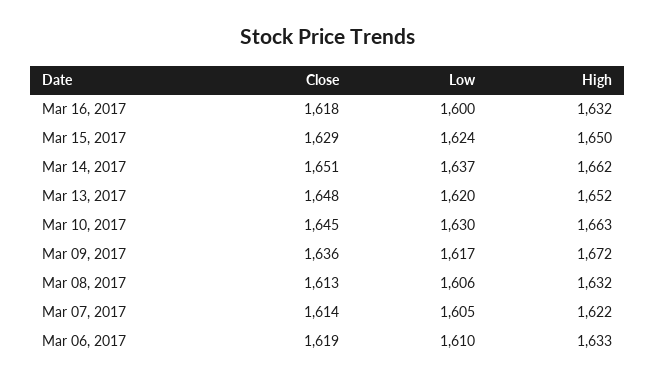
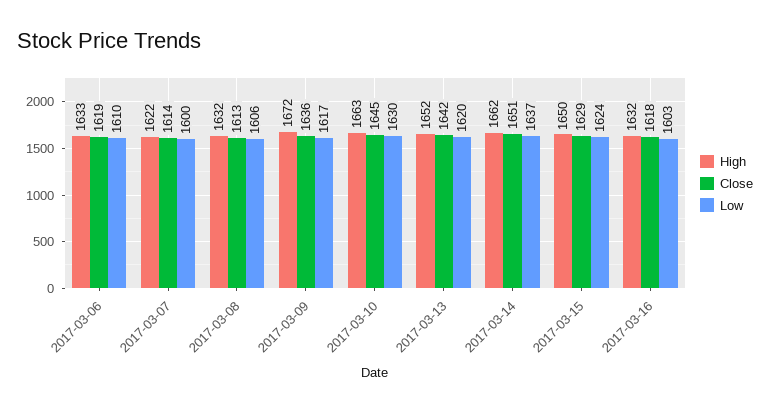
  {
    "Close": {
      "Mar 16, 2017": 1618,
      "Mar 15, 2017": 1629,
      "Mar 14, 2017": 1651,
-     "Mar 13, 2017": 1648,
+     "Mar 13, 2017": 1642,
      "Mar 10, 2017": 1645,
      "Mar 09, 2017": 1636,
      "Mar 08, 2017": 1613,
      "Mar 07, 2017": 1614,
      "Mar 06, 2017": 1619
    },
    "Low": {
-     "Mar 16, 2017": 1600,
+     "Mar 16, 2017": 1603,
      "Mar 15, 2017": 1624,
      "Mar 14, 2017": 1637,
      "Mar 13, 2017": 1620,
      "Mar 10, 2017": 1630,
      "Mar 09, 2017": 1617,
      "Mar 08, 2017": 1606,
-     "Mar 07, 2017": 1605,
+     "Mar 07, 2017": 1600,
      "Mar 06, 2017": 1610
    },
    "High": {
      "Mar 16, 2017": 1632,
      "Mar 15, 2017": 1650,
      "Mar 14, 2017": 1662,
      "Mar 13, 2017": 1652,
      "Mar 10, 2017": 1663,
      "Mar 09, 2017": 1672,
      "Mar 08, 2017": 1632,
      "Mar 07, 2017": 1622,
      "Mar 06, 2017": 1633
    }
  }

